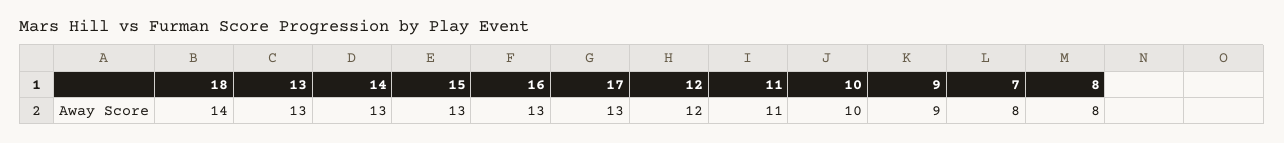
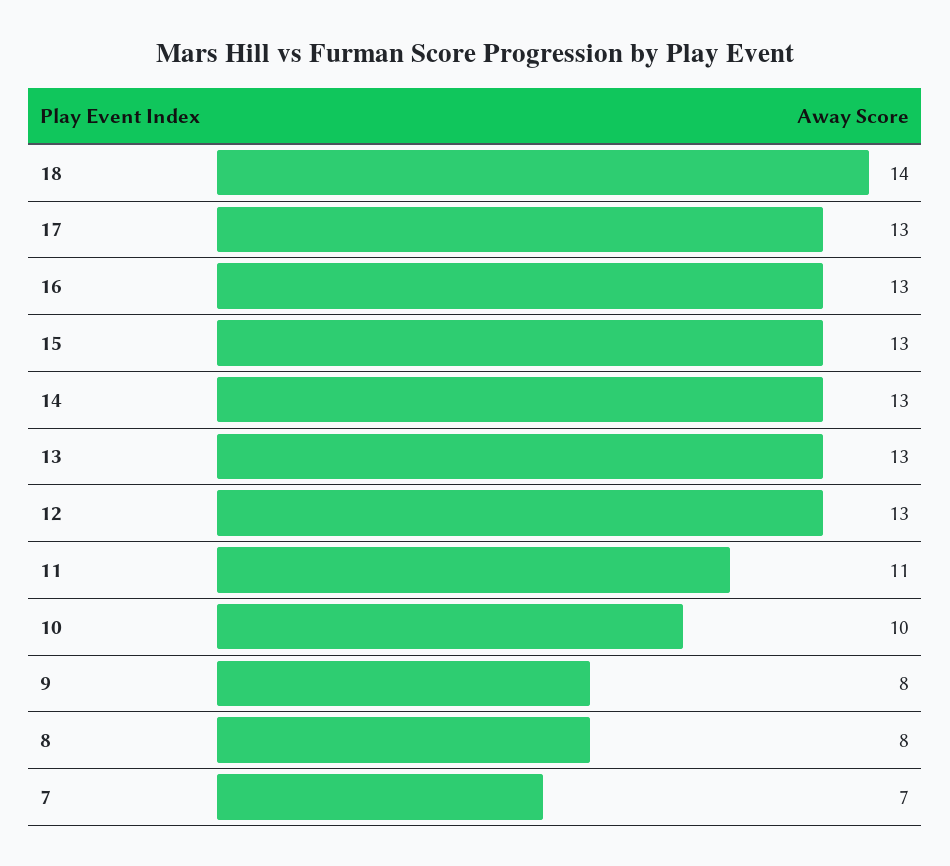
  {
    "18": 14,
    "13": 13,
    "14": 13,
    "15": 13,
    "16": 13,
    "17": 13,
-   "12": 12,
+   "12": 13,
    "11": 11,
    "10": 10,
-   "9": 9,
+   "9": 8,
-   "7": 8,
+   "7": 7,
    "8": 8
  }

